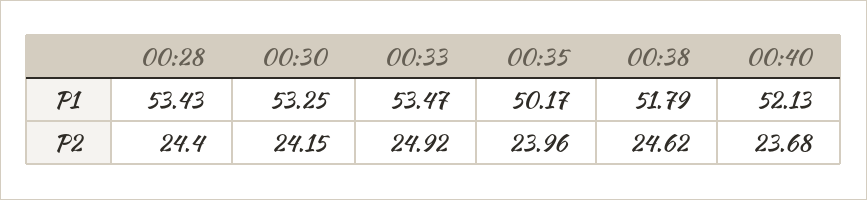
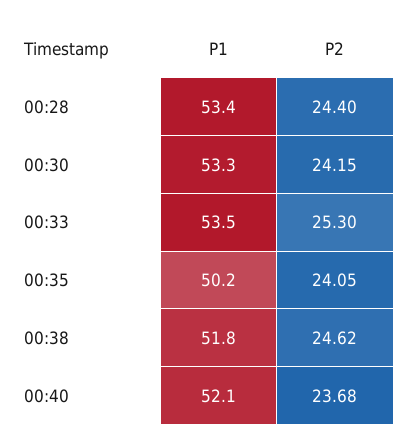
  {
    "00:28": {
      "P1": 53.43,
      "P2": 24.4
    },
    "00:30": {
      "P1": 53.25,
      "P2": 24.15
    },
    "00:33": {
      "P1": 53.47,
-     "P2": 24.92
+     "P2": 25.3
    },
    "00:35": {
      "P1": 50.17,
-     "P2": 23.96
+     "P2": 24.05
    },
    "00:38": {
      "P1": 51.79,
      "P2": 24.62
    },
    "00:40": {
      "P1": 52.13,
      "P2": 23.68
    }
  }

